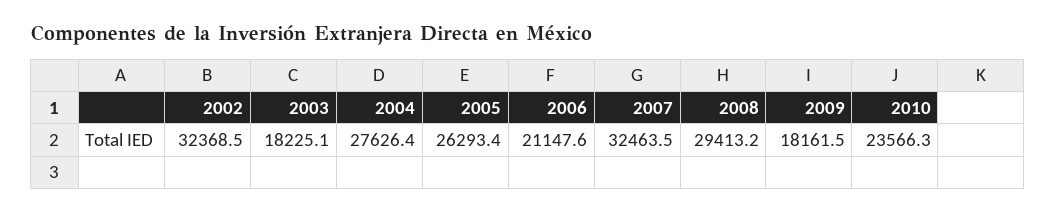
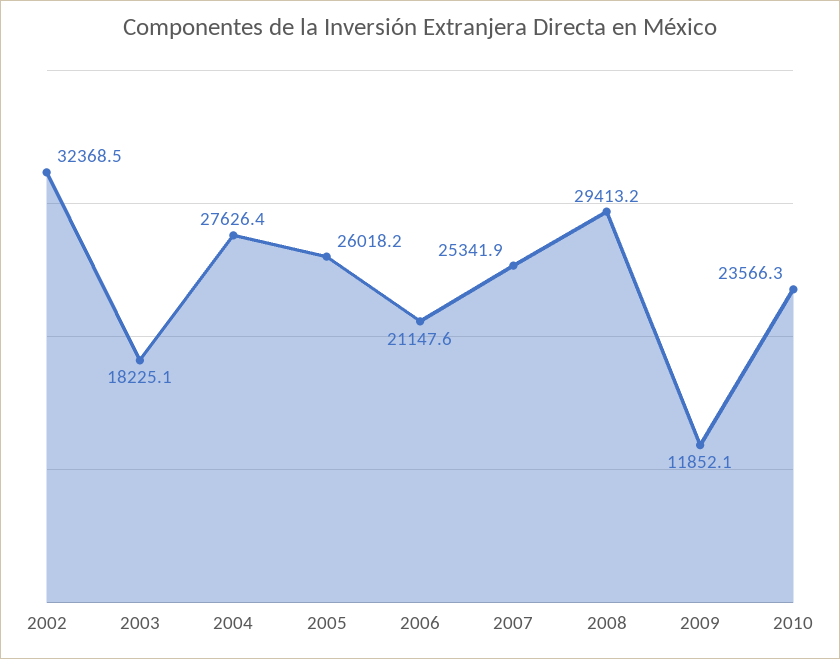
  {
    "2002": 32368.5,
    "2003": 18225.1,
    "2004": 27626.4,
-   "2005": 26293.4,
+   "2005": 26018.2,
    "2006": 21147.6,
-   "2007": 32463.5,
+   "2007": 25341.9,
    "2008": 29413.2,
-   "2009": 18161.5,
+   "2009": 11852.1,
    "2010": 23566.3
  }

